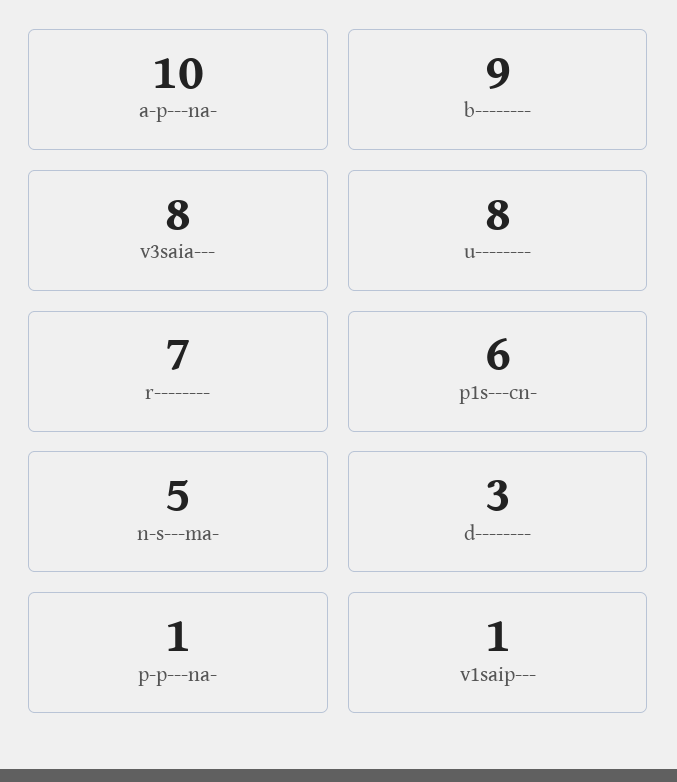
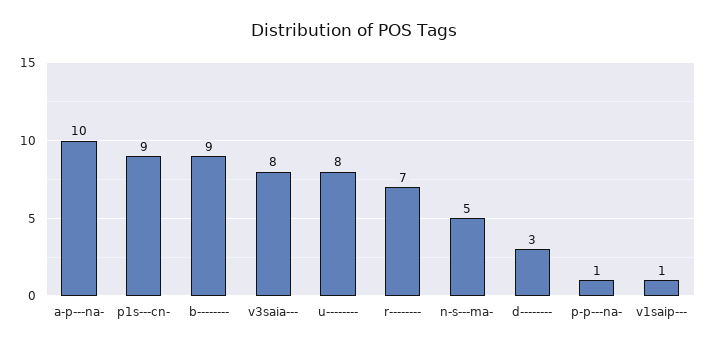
  {
    "a-p---na-": 10,
    "b--------": 9,
    "v3saia---": 8,
    "u--------": 8,
    "r--------": 7,
-   "p1s---cn-": 6,
+   "p1s---cn-": 9,
    "n-s---ma-": 5,
    "d--------": 3,
    "p-p---na-": 1,
    "v1saip---": 1
  }

